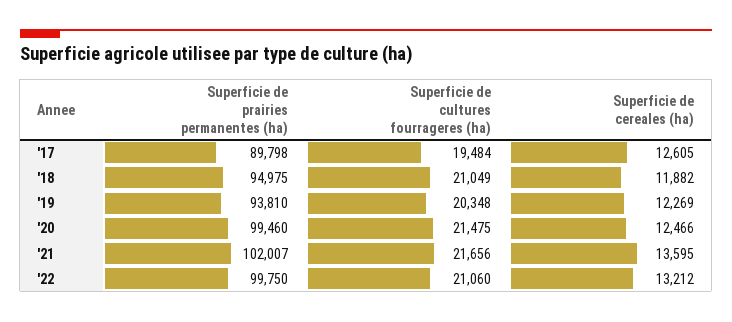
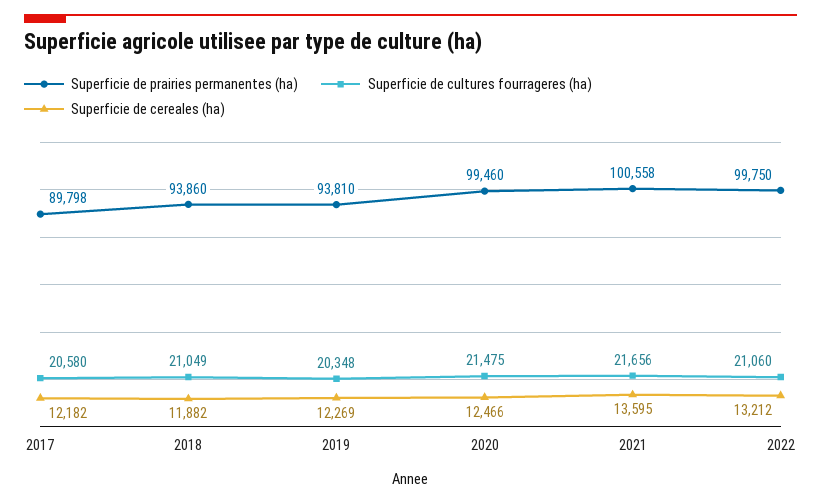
  {
    "Superficie de prairies permanentes (ha)": {
      "'17": 89798,
-     "'18": 94975,
+     "'18": 93860,
      "'19": 93810,
      "'20": 99460,
-     "'21": 102007,
+     "'21": 100558,
      "'22": 99750
    },
    "Superficie de cultures fourrageres (ha)": {
-     "'17": 19484,
+     "'17": 20580,
      "'18": 21049,
      "'19": 20348,
      "'20": 21475,
      "'21": 21656,
      "'22": 21060
    },
    "Superficie de cereales (ha)": {
-     "'17": 12605,
+     "'17": 12182,
      "'18": 11882,
      "'19": 12269,
      "'20": 12466,
      "'21": 13595,
      "'22": 13212
    }
  }

